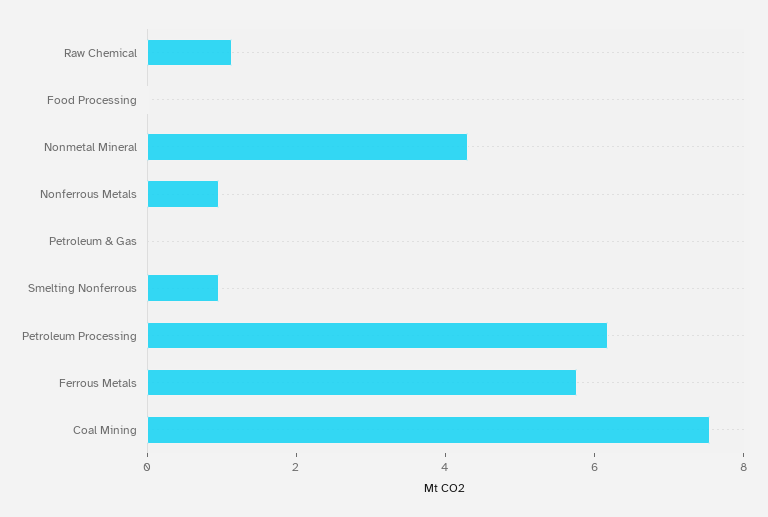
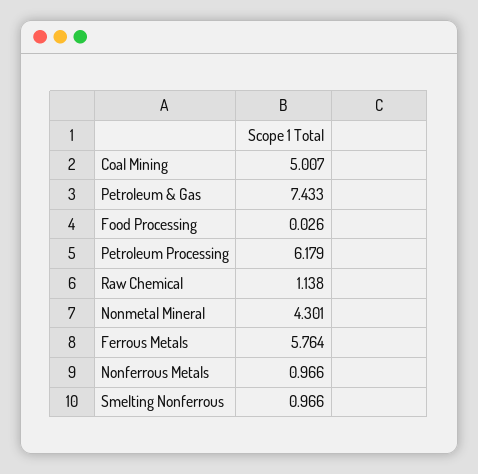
  {
    "Raw Chemical": 1.138,
    "Food Processing": 0.026,
    "Nonmetal Mineral": 4.301,
    "Nonferrous Metals": 0.966,
-   "Petroleum & Gas": 0,
+   "Petroleum & Gas": 7.433,
    "Smelting Nonferrous": 0.966,
    "Petroleum Processing": 6.179,
    "Ferrous Metals": 5.764,
-   "Coal Mining": 7.5
+   "Coal Mining": 5.007
  }

